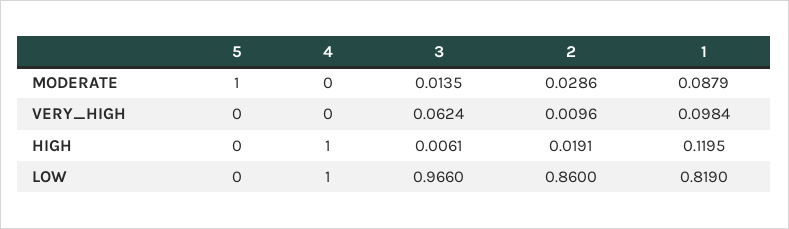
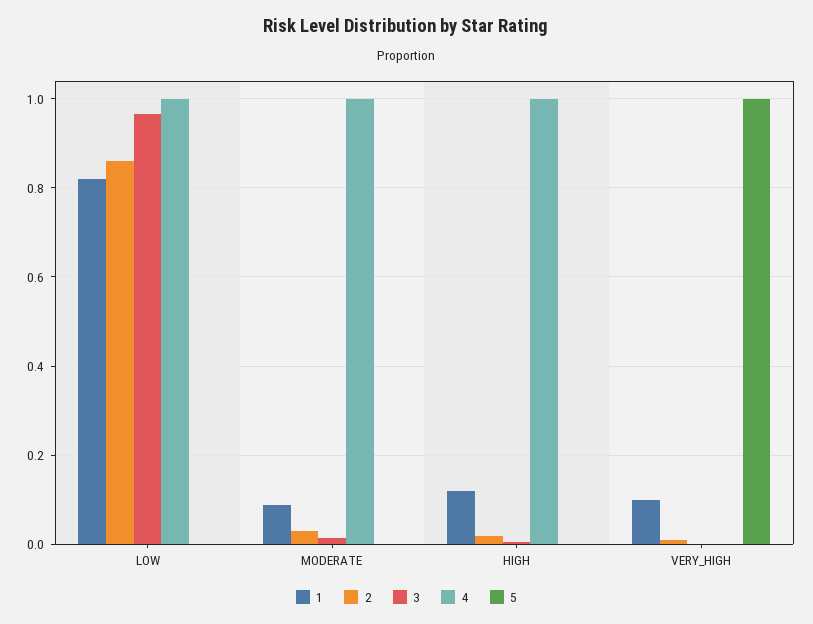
  {
    "5": {
-     "MODERATE": 1,
+     "MODERATE": 0,
-     "VERY_HIGH": 0,
+     "VERY_HIGH": 1,
      "HIGH": 0,
      "LOW": 0
    },
    "4": {
-     "MODERATE": 0,
+     "MODERATE": 1,
      "VERY_HIGH": 0,
      "HIGH": 1,
      "LOW": 1
    },
    "3": {
      "MODERATE": 0.0135,
-     "VERY_HIGH": 0.0624,
+     "VERY_HIGH": 0,
      "HIGH": 0.0061,
      "LOW": 0.966
    },
    "2": {
      "MODERATE": 0.0286,
      "VERY_HIGH": 0.0096,
      "HIGH": 0.0191,
      "LOW": 0.86
    },
    "1": {
      "MODERATE": 0.0879,
      "VERY_HIGH": 0.0984,
      "HIGH": 0.1195,
      "LOW": 0.819
    }
  }

